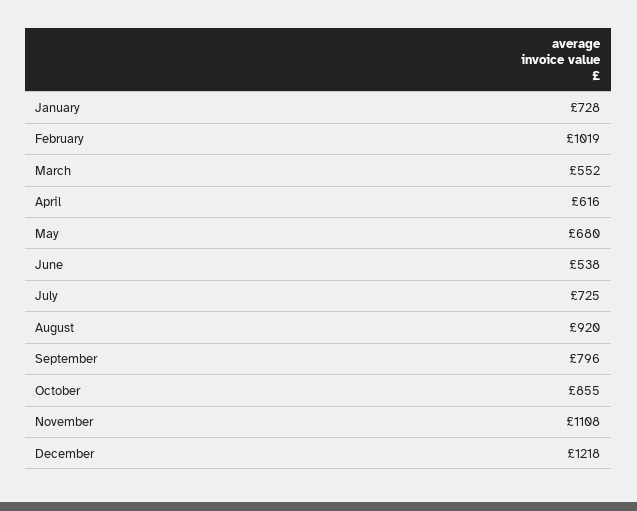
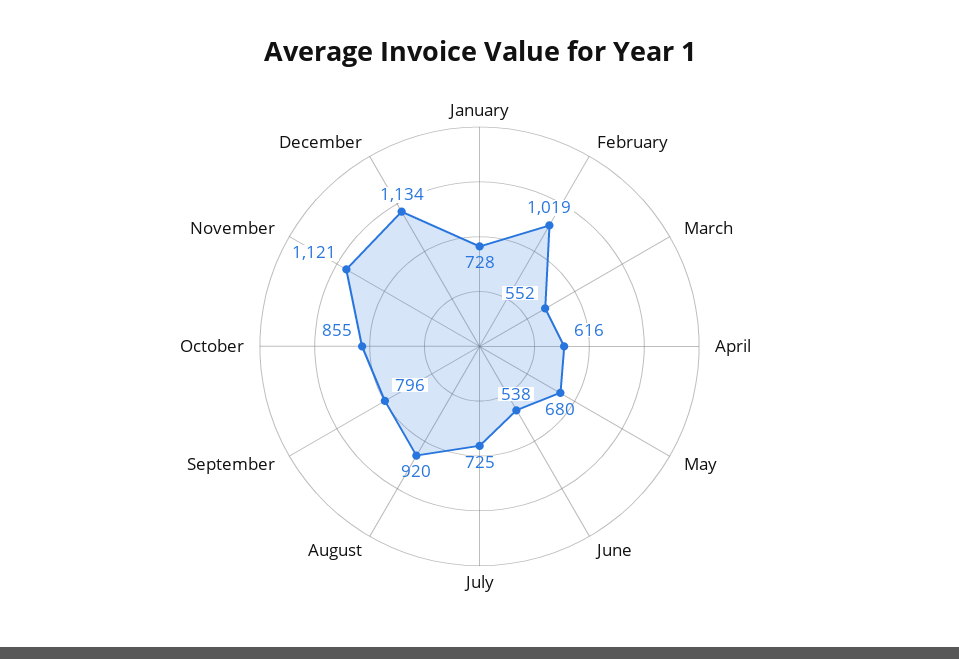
  {
    "January": 728,
    "February": 1019,
    "March": 552,
    "April": 616,
    "May": 680,
    "June": 538,
    "July": 725,
    "August": 920,
    "September": 796,
    "October": 855,
-   "November": 1108,
+   "November": 1121,
-   "December": 1218
+   "December": 1134
  }

